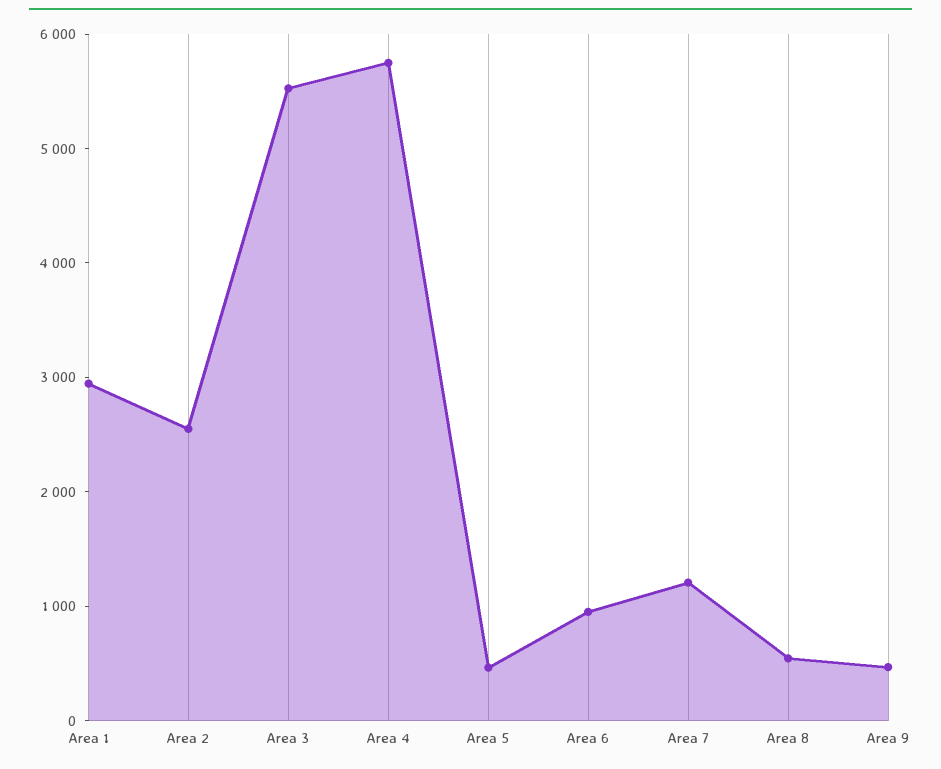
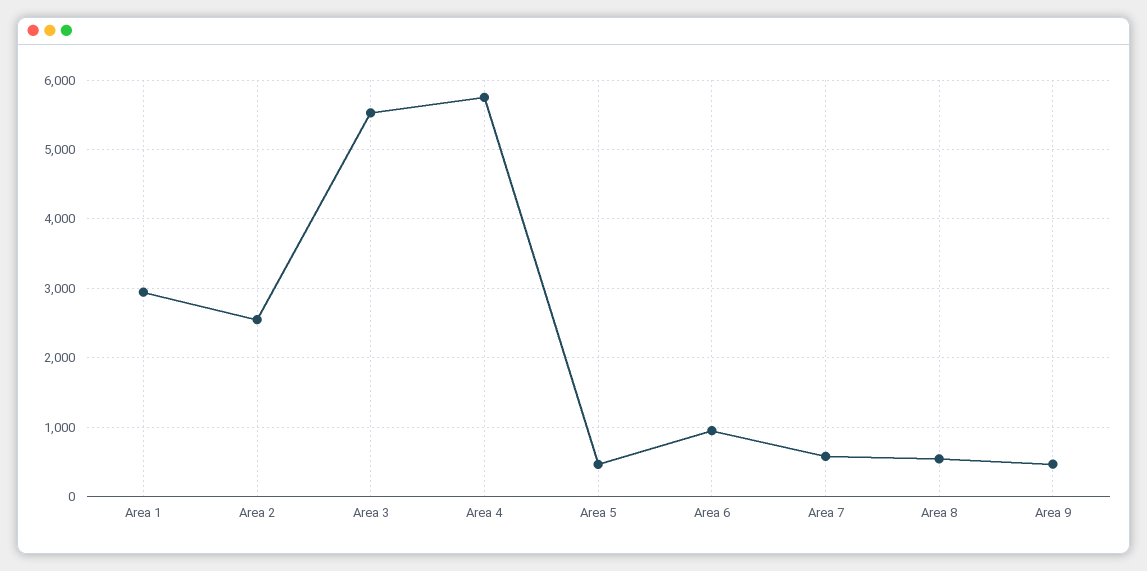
  {
    "Area 1": 2900,
    "Area 2": 2600,
    "Area 3": 5500,
    "Area 4": 5700,
    "Area 5": 500,
    "Area 6": 900,
-   "Area 7": 1200,
+   "Area 7": 600,
    "Area 8": 500,
    "Area 9": 500
  }

